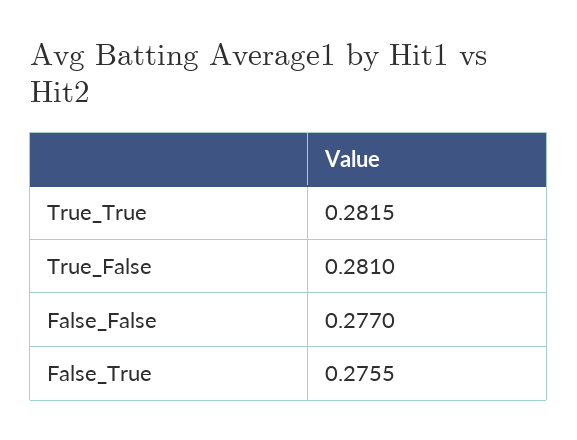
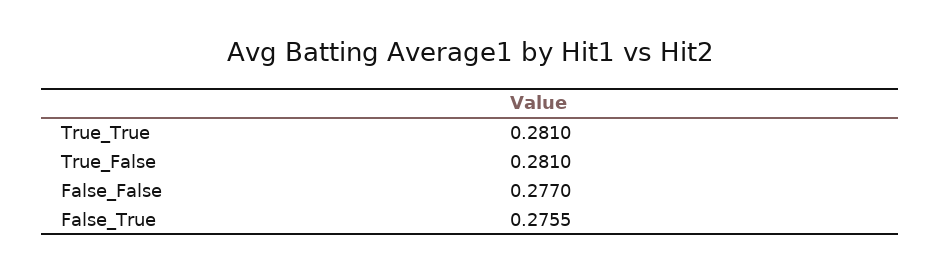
  {
-   "True_True": 0.2815,
+   "True_True": 0.281,
    "True_False": 0.281,
    "False_False": 0.277,
    "False_True": 0.2755
  }

